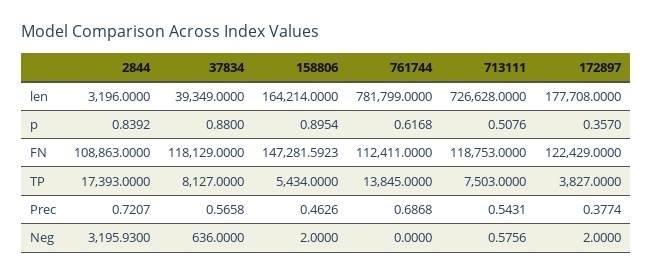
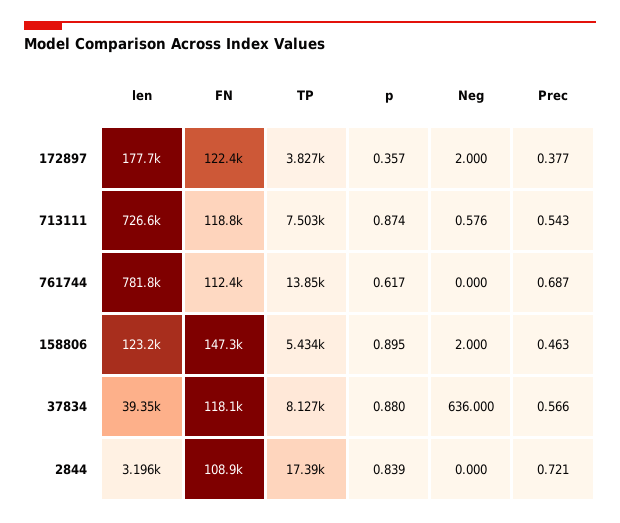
  {
    "2844": {
      "len": 3196,
      "p": 0.8392,
      "FN": 108863,
      "TP": 17393,
      "Prec": 0.7207,
-     "Neg": 3195.93
+     "Neg": 0
    },
    "37834": {
      "len": 39349,
      "p": 0.88,
      "FN": 118129,
      "TP": 8127,
      "Prec": 0.5658,
      "Neg": 636
    },
    "158806": {
-     "len": 164214,
+     "len": 123200,
      "p": 0.8954,
      "FN": 147281.5923,
      "TP": 5434,
      "Prec": 0.4626,
      "Neg": 2
    },
    "761744": {
      "len": 781799,
      "p": 0.6168,
      "FN": 112411,
      "TP": 13845,
      "Prec": 0.6868,
      "Neg": 0
    },
    "713111": {
      "len": 726628,
-     "p": 0.5076,
+     "p": 0.874,
      "FN": 118753,
      "TP": 7503,
      "Prec": 0.5431,
      "Neg": 0.5756
    },
    "172897": {
      "len": 177708,
      "p": 0.357,
      "FN": 122429,
      "TP": 3827,
      "Prec": 0.3774,
      "Neg": 2
    }
  }

